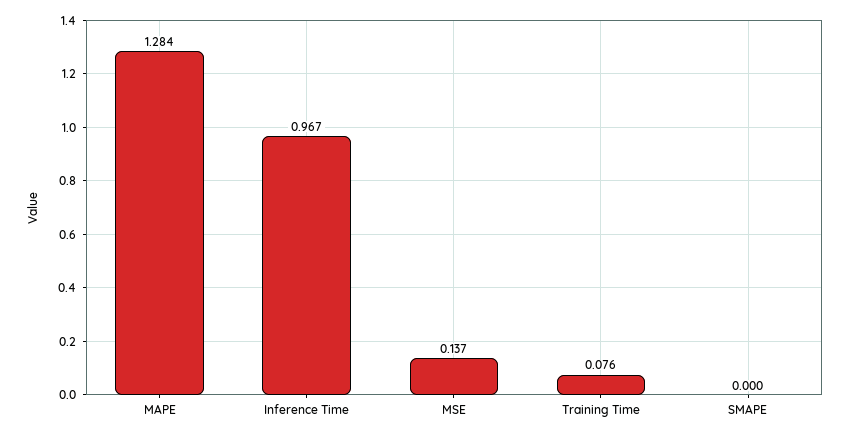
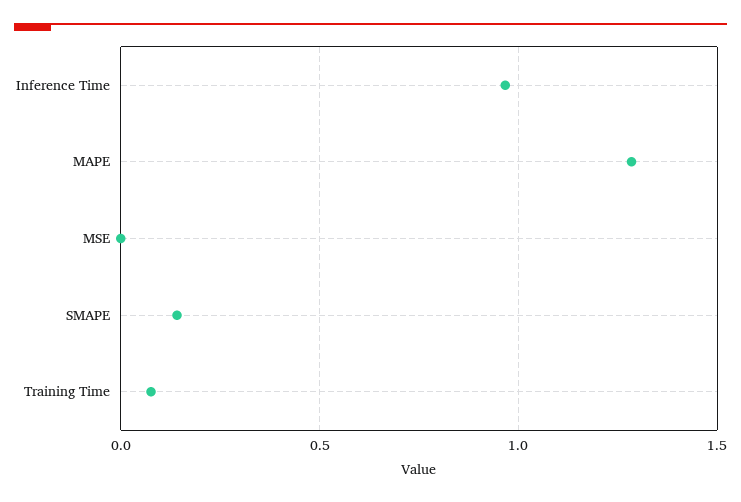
  {
    "MAPE": 1.284,
    "Inference Time": 0.967,
-   "MSE": 0.137,
+   "MSE": 0,
    "Training Time": 0.076,
-   "SMAPE": 0
+   "SMAPE": 0.15
  }

